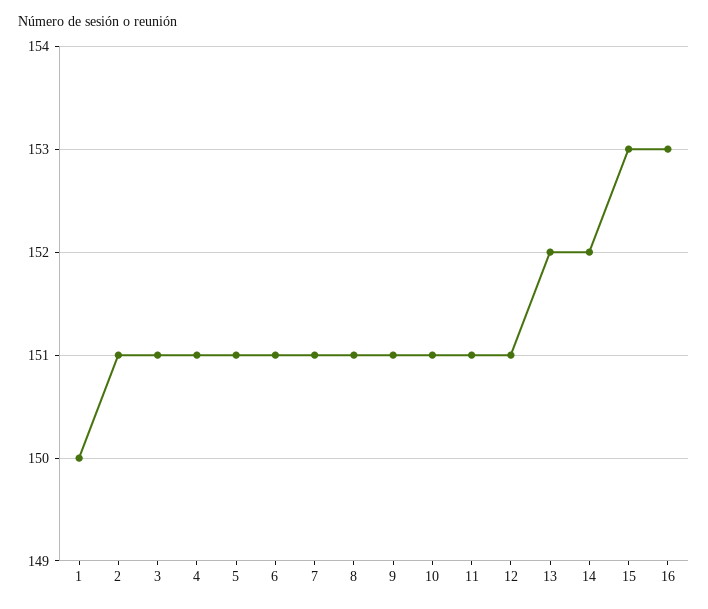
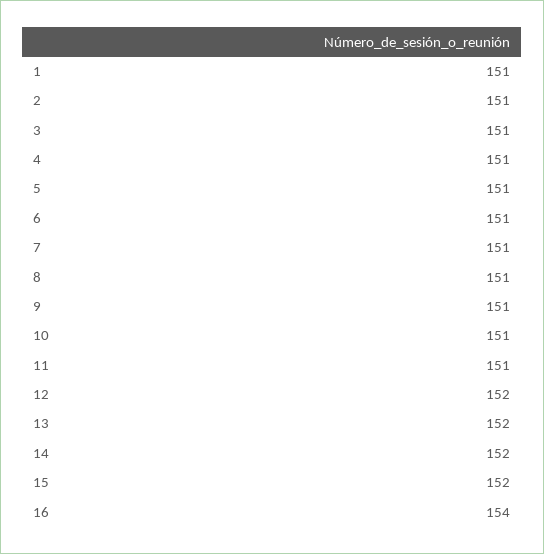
  {
-   "1": 150,
+   "1": 151,
    "2": 151,
    "3": 151,
    "4": 151,
    "5": 151,
    "6": 151,
    "7": 151,
    "8": 151,
    "9": 151,
    "10": 151,
    "11": 151,
-   "12": 151,
+   "12": 152,
    "13": 152,
    "14": 152,
-   "15": 153,
+   "15": 152,
-   "16": 153
+   "16": 154
  }

